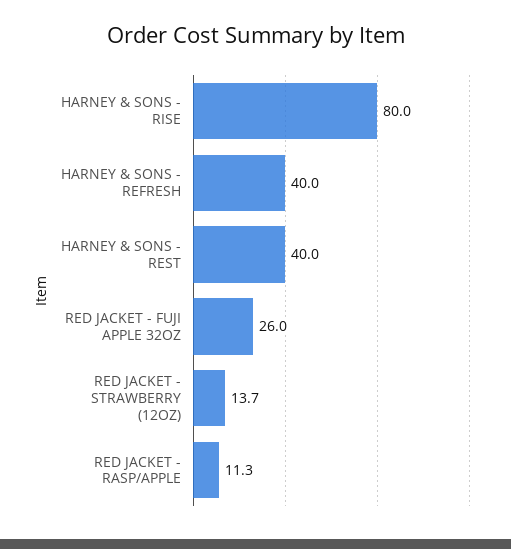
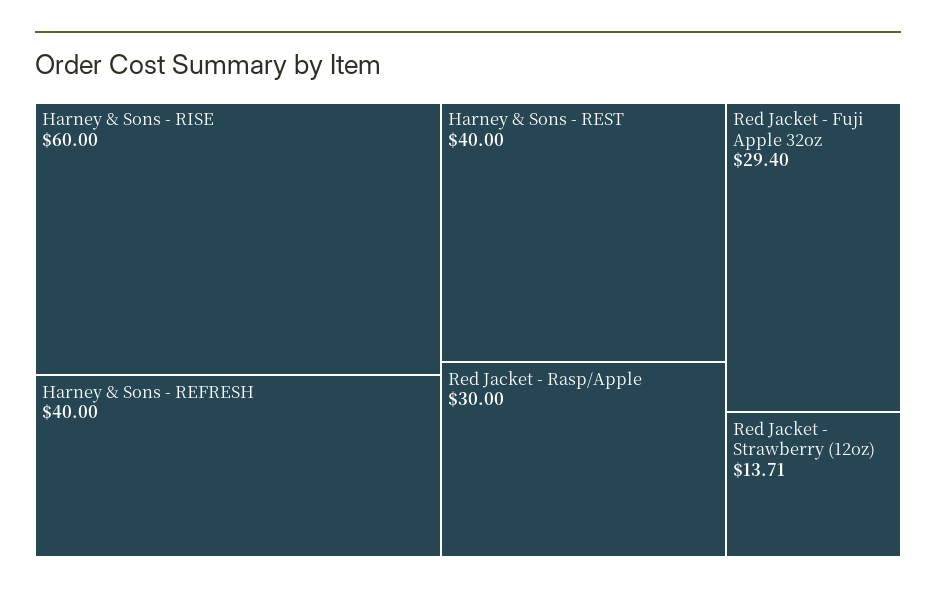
  {
-   "HARNEY & SONS - RISE": 80,
+   "HARNEY & SONS - RISE": 60,
    "HARNEY & SONS - REFRESH": 40,
    "HARNEY & SONS - REST": 40,
-   "RED JACKET - FUJI APPLE 32OZ": 26,
+   "RED JACKET - FUJI APPLE 32OZ": 29.4,
    "RED JACKET - STRAWBERRY (12OZ)": 13.71,
-   "RED JACKET - RASP/APPLE": 11.3
+   "RED JACKET - RASP/APPLE": 30
  }

